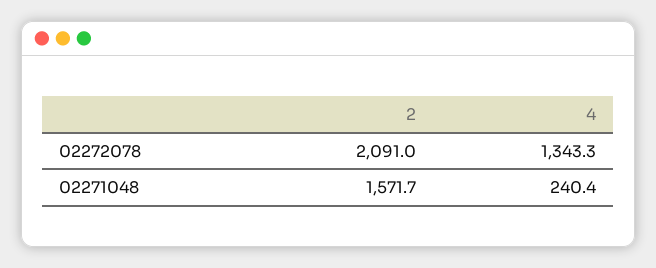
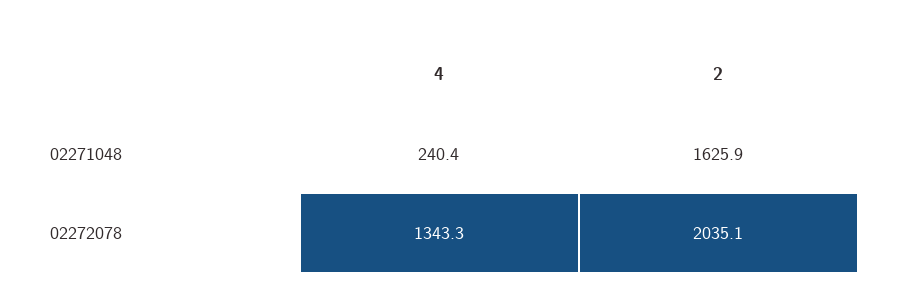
  {
    "2": {
-     "02272078": 2091,
+     "02272078": 2035.1,
-     "02271048": 1571.7
+     "02271048": 1625.9
    },
    "4": {
      "02272078": 1343.3,
      "02271048": 240.4
    }
  }

